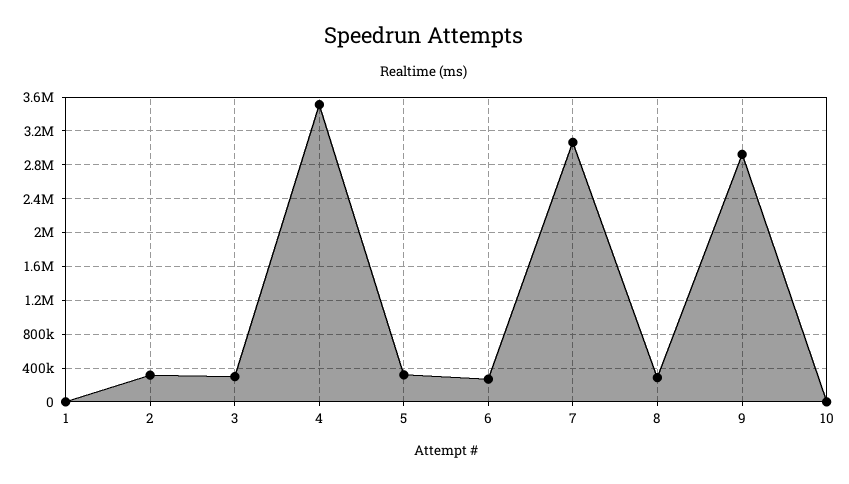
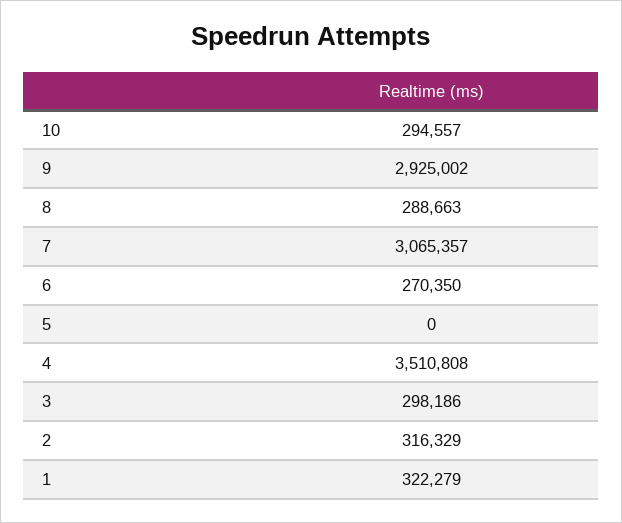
  {
-   "1": 0,
+   "1": 322279,
    "2": 316329,
    "3": 298186,
    "4": 3510808,
-   "5": 300000,
+   "5": 0,
    "6": 270350,
    "7": 3065357,
    "8": 288663,
    "9": 2925002,
-   "10": 0
+   "10": 294557
  }

